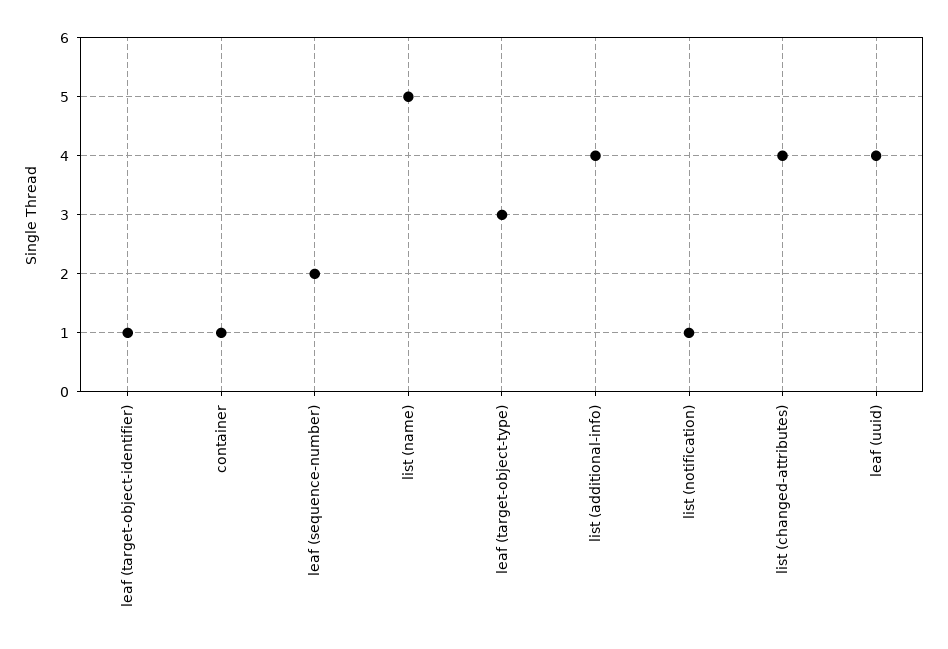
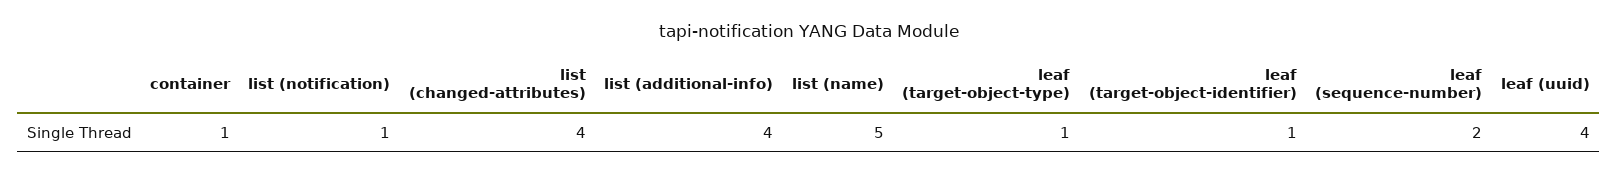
  {
    "leaf (target-object-identifier)": 1,
    "container": 1,
    "leaf (sequence-number)": 2,
    "list (name)": 5,
-   "leaf (target-object-type)": 3,
+   "leaf (target-object-type)": 1,
    "list (additional-info)": 4,
    "list (notification)": 1,
    "list (changed-attributes)": 4,
    "leaf (uuid)": 4
  }

